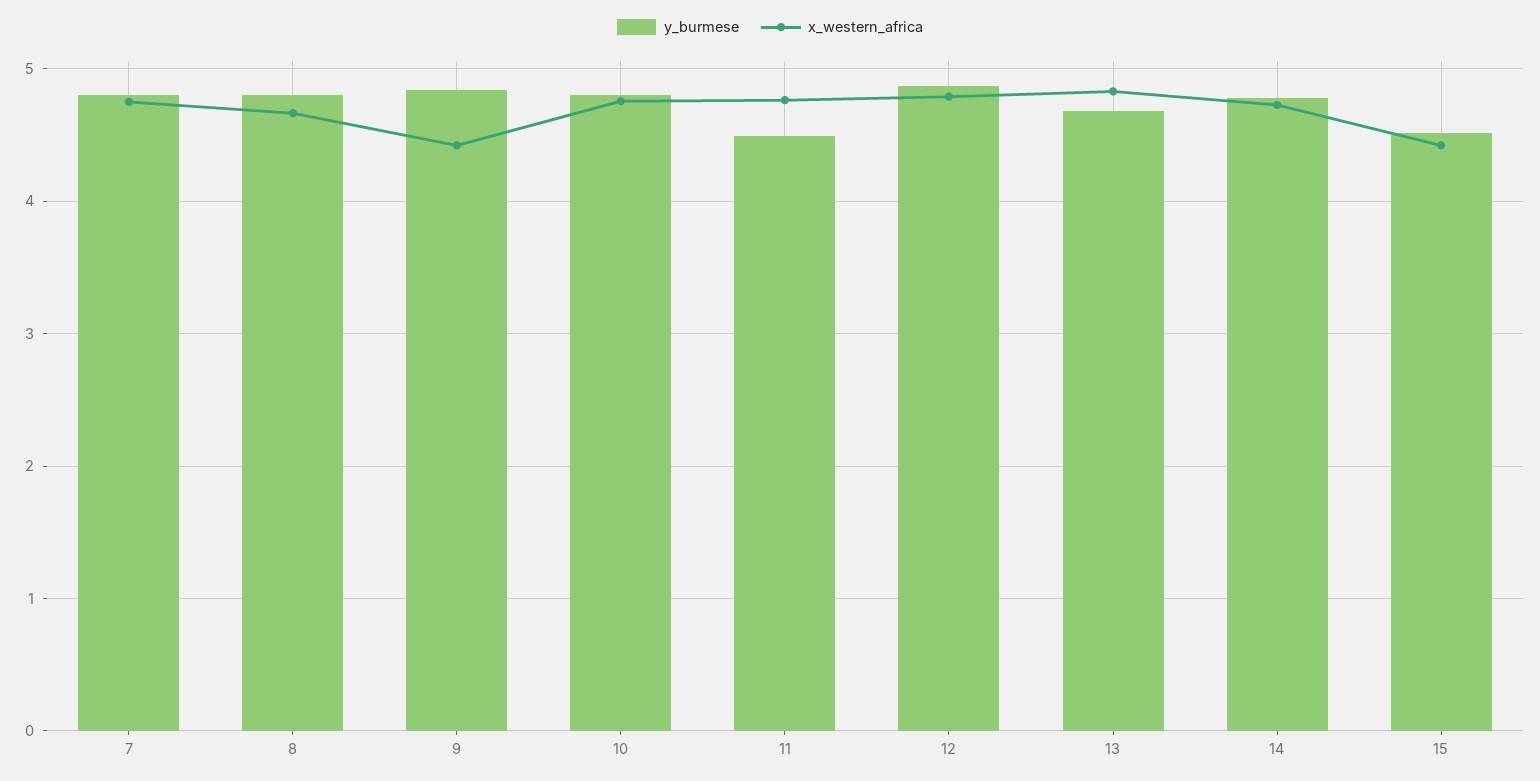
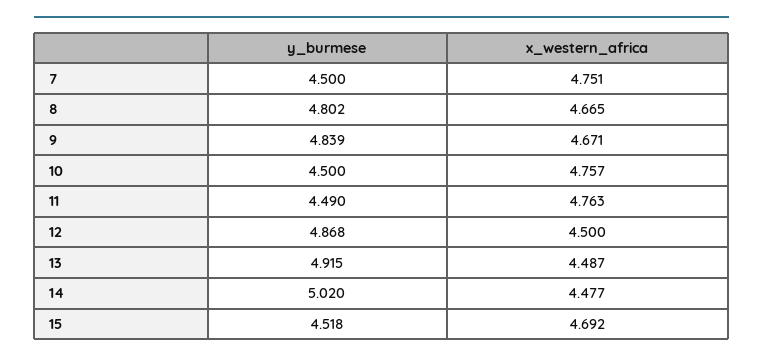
  {
    "y_burmese": {
-     "7": 4.8,
+     "7": 4.5,
      "8": 4.802,
      "9": 4.839,
-     "10": 4.8,
+     "10": 4.5,
      "11": 4.49,
      "12": 4.868,
-     "13": 4.7,
+     "13": 4.915,
-     "14": 4.8,
+     "14": 5.02,
      "15": 4.518
    },
    "x_western_africa": {
      "7": 4.751,
      "8": 4.665,
-     "9": 4.4,
+     "9": 4.671,
      "10": 4.757,
      "11": 4.763,
-     "12": 4.8,
+     "12": 4.5,
-     "13": 4.8,
+     "13": 4.487,
-     "14": 4.7,
+     "14": 4.477,
-     "15": 4.4
+     "15": 4.692
    }
  }

